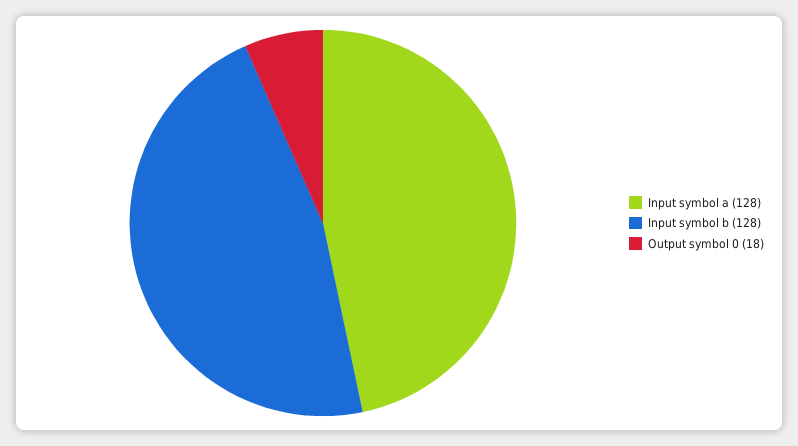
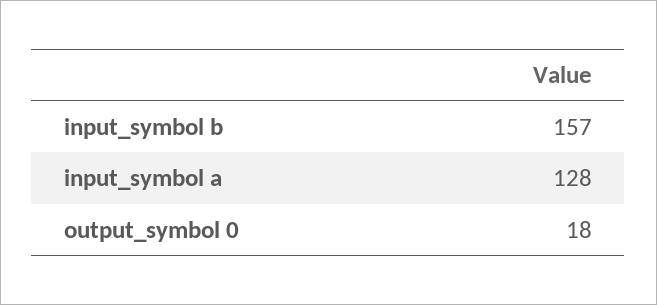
  {
    "Input symbol a": 128,
-   "Input symbol b": 128,
+   "Input symbol b": 157,
    "Output symbol 0": 18
  }

